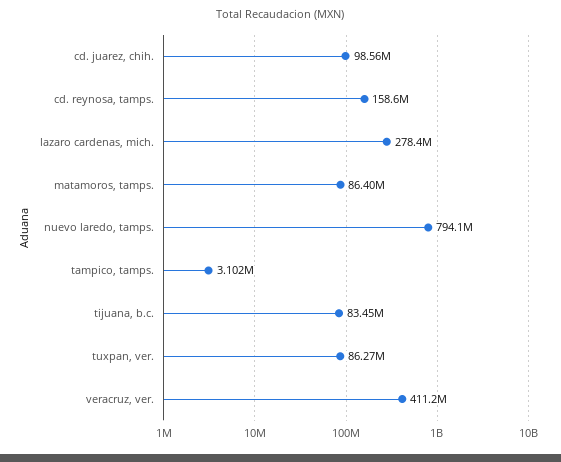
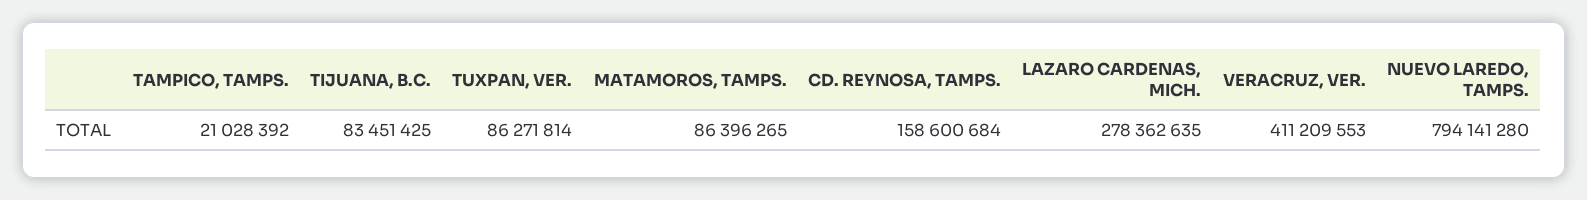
  {
-   "cd. juarez, chih.": 98560000,
    "cd. reynosa, tamps.": 158600684,
    "lazaro cardenas, mich.": 278362635,
    "matamoros, tamps.": 86396265,
    "nuevo laredo, tamps.": 794141280,
-   "tampico, tamps.": 3102000,
+   "tampico, tamps.": 21028392,
    "tijuana, b.c.": 83451425,
    "tuxpan, ver.": 86271814,
    "veracruz, ver.": 411209553
  }

